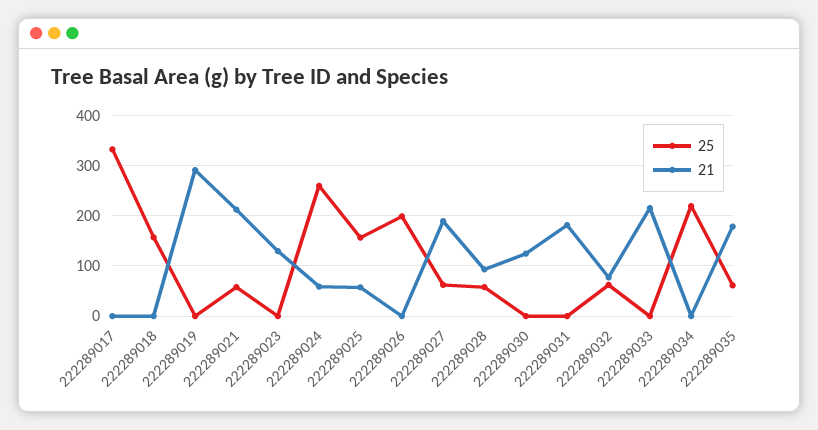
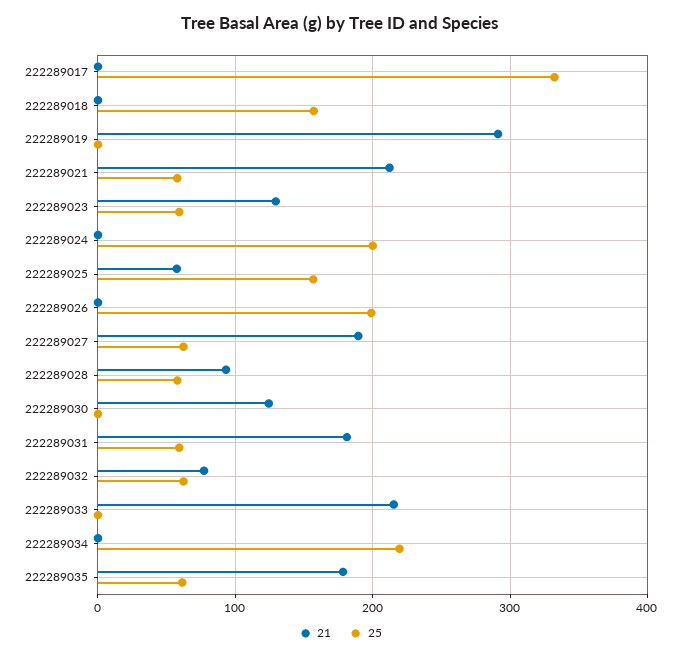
  {
    "25": {
      "222289017": 330,
      "222289018": 160,
      "222289019": 0,
      "222289021": 60,
-     "222289023": 0,
+     "222289023": 60,
-     "222289024": 260,
+     "222289024": 200,
      "222289025": 160,
      "222289026": 200,
      "222289027": 60,
      "222289028": 60,
      "222289030": 0,
-     "222289031": 0,
+     "222289031": 60,
      "222289032": 60,
      "222289033": 0,
      "222289034": 220,
      "222289035": 60
    },
    "21": {
      "222289017": 0,
      "222289018": 0,
      "222289019": 290,
      "222289021": 210,
      "222289023": 130,
-     "222289024": 60,
+     "222289024": 0,
      "222289025": 60,
      "222289026": 0,
      "222289027": 190,
      "222289028": 90,
      "222289030": 120,
      "222289031": 180,
      "222289032": 80,
      "222289033": 220,
      "222289034": 0,
      "222289035": 180
    }
  }

